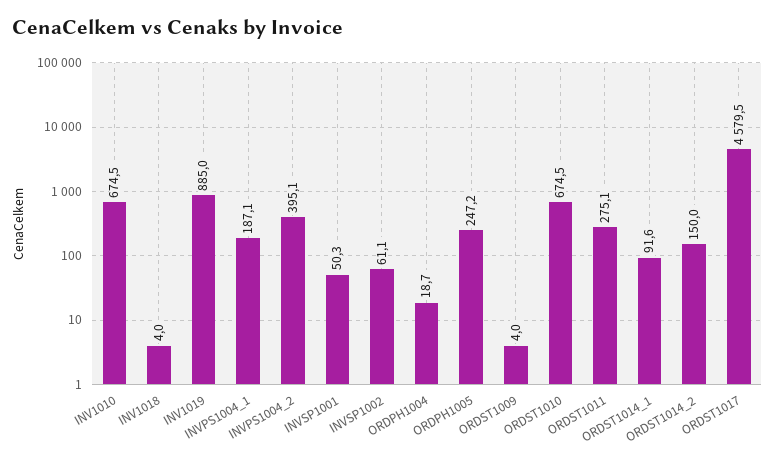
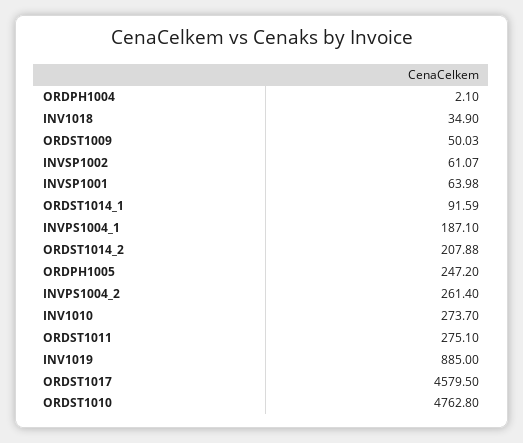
  {
-   "INV1010": 674.5,
+   "INV1010": 273.7,
-   "INV1018": 4,
+   "INV1018": 34.9,
    "INV1019": 885,
    "INVPS1004_1": 187.1,
-   "INVPS1004_2": 395.1,
+   "INVPS1004_2": 261.4,
-   "INVSP1001": 50.3,
+   "INVSP1001": 63.98,
    "INVSP1002": 61.07,
-   "ORDPH1004": 18.7,
+   "ORDPH1004": 2.1,
    "ORDPH1005": 247.2,
-   "ORDST1009": 4,
+   "ORDST1009": 50.03,
-   "ORDST1010": 674.5,
+   "ORDST1010": 4762.8,
    "ORDST1011": 275.1,
    "ORDST1014_1": 91.59,
-   "ORDST1014_2": 150,
+   "ORDST1014_2": 207.88,
    "ORDST1017": 4579.5
  }

